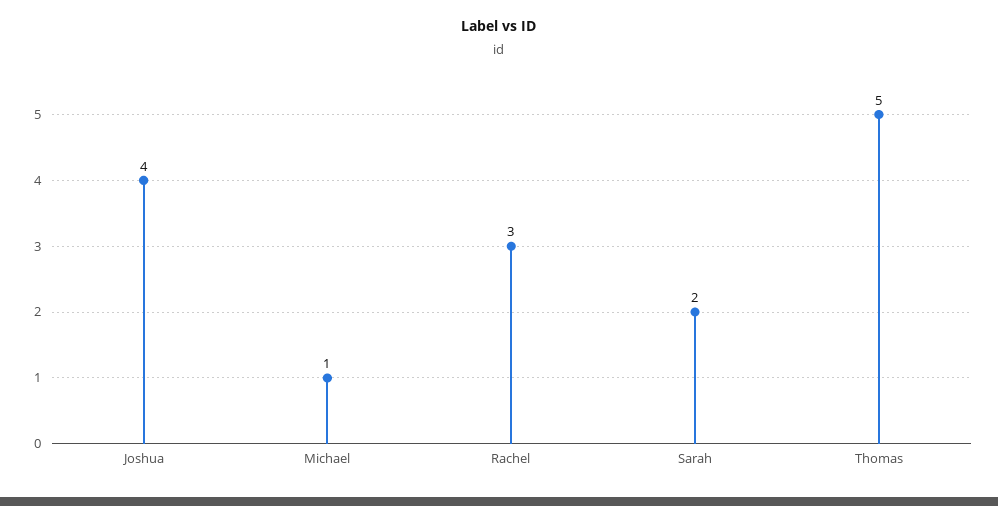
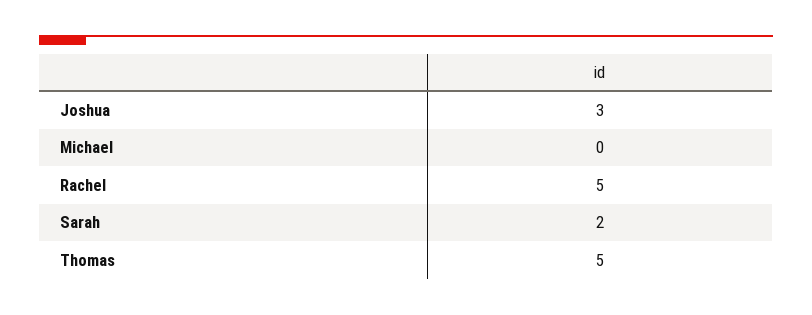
  {
-   "Joshua": 4,
+   "Joshua": 3,
-   "Michael": 1,
+   "Michael": 0,
-   "Rachel": 3,
+   "Rachel": 5,
    "Sarah": 2,
    "Thomas": 5
  }

